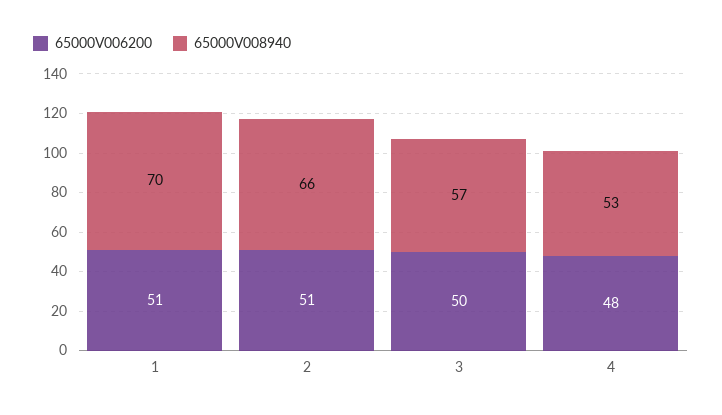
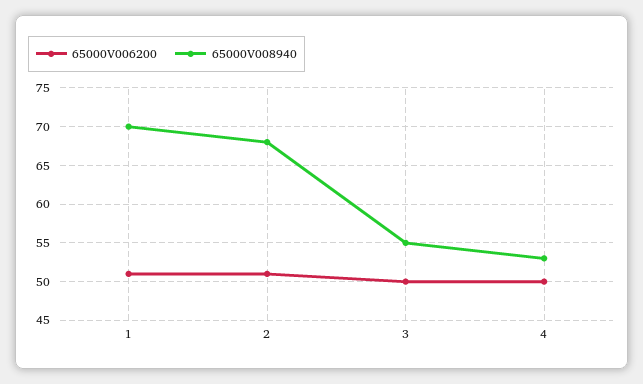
  {
    "65000V006200": {
      "1": 51,
      "2": 51,
      "3": 50,
-     "4": 48
+     "4": 50
    },
    "65000V008940": {
      "1": 70,
-     "2": 66,
+     "2": 68,
-     "3": 57,
+     "3": 55,
      "4": 53
    }
  }

